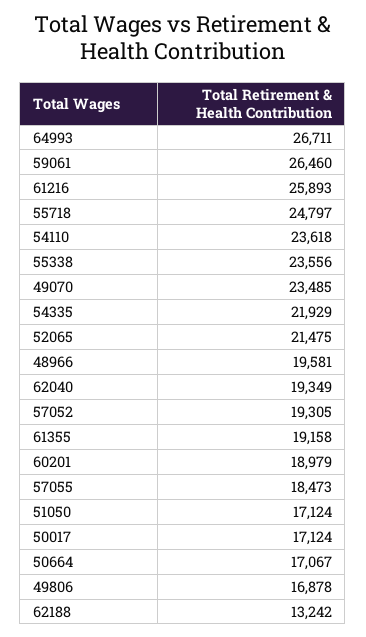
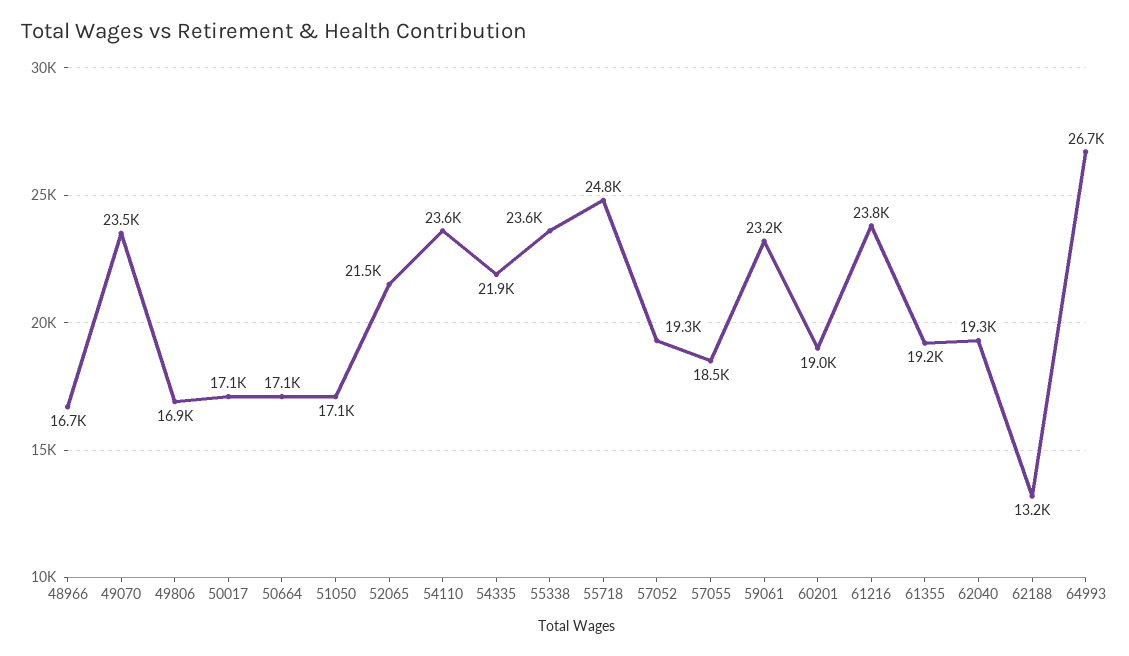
  {
    "64993": 26711,
-   "59061": 26460,
+   "59061": 23200,
-   "61216": 25893,
+   "61216": 23800,
    "55718": 24797,
    "54110": 23618,
    "55338": 23556,
    "49070": 23485,
    "54335": 21929,
    "52065": 21475,
-   "48966": 19581,
+   "48966": 16700,
    "62040": 19349,
    "57052": 19305,
    "61355": 19158,
    "60201": 18979,
    "57055": 18473,
    "51050": 17124,
    "50017": 17124,
    "50664": 17067,
    "49806": 16878,
    "62188": 13242
  }

